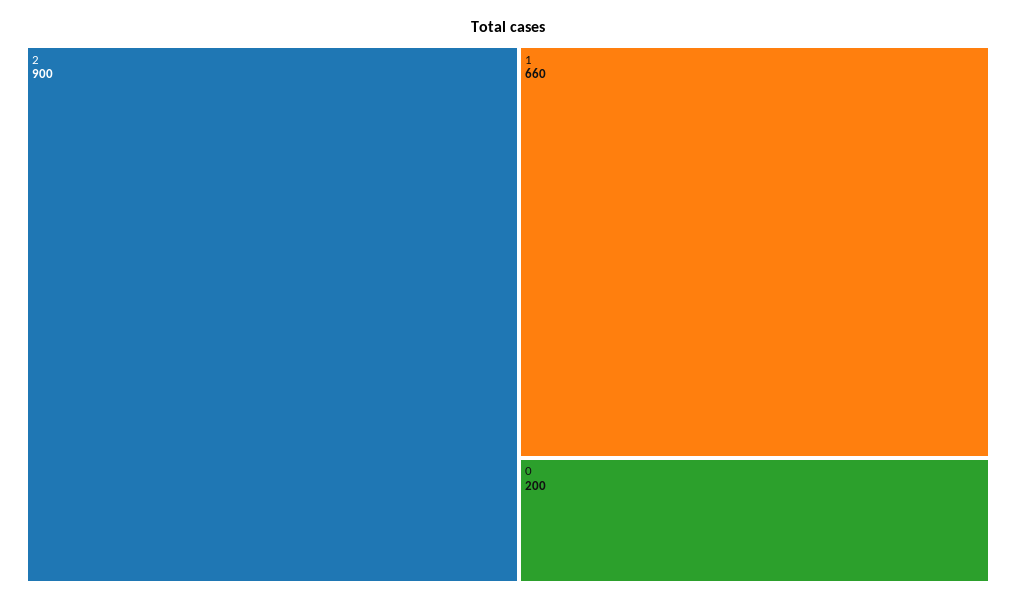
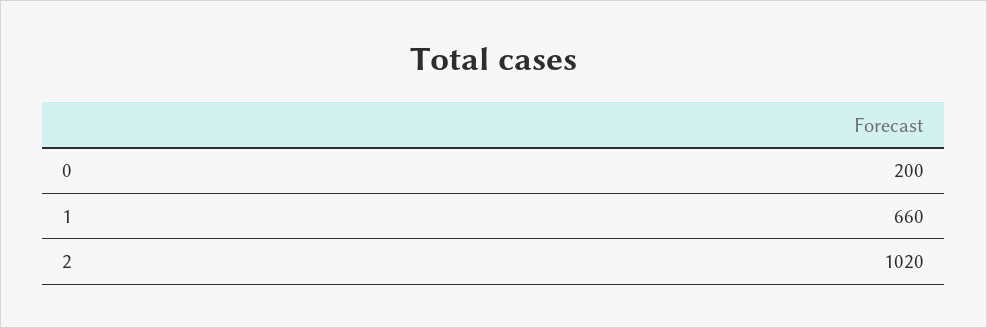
  {
-   "2": 900,
+   "2": 1020,
    "1": 660,
    "0": 200
  }

